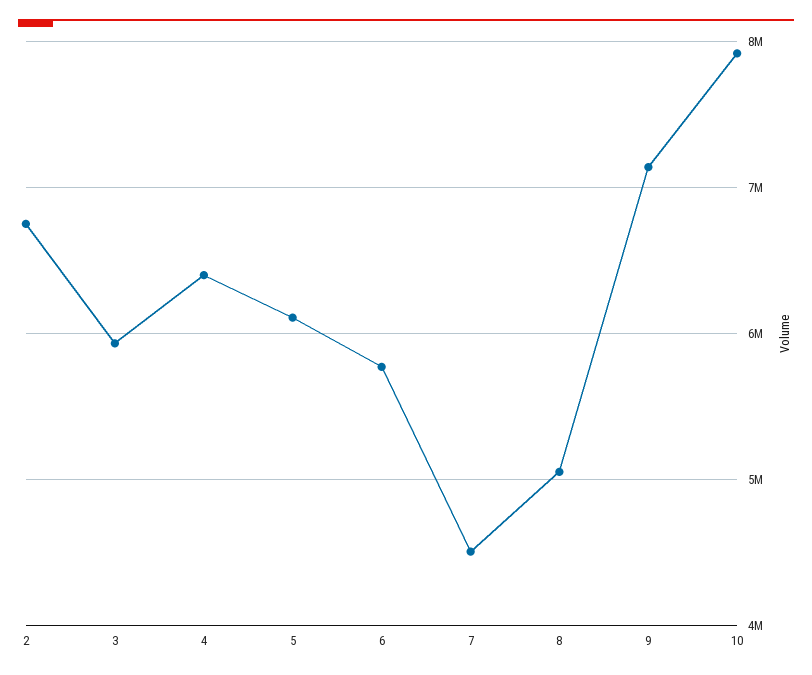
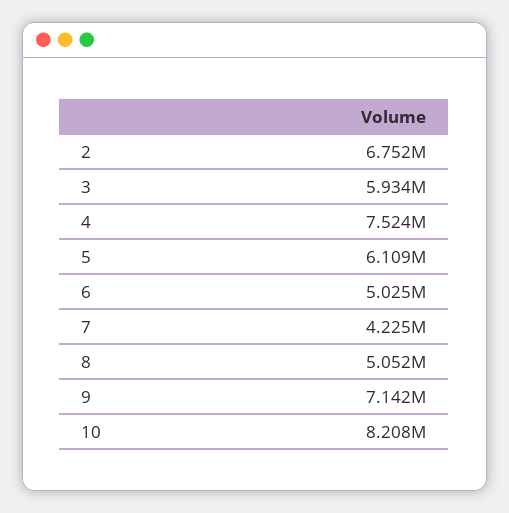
  {
    "2": 6752000,
    "3": 5934000,
-   "4": 6400000,
+   "4": 7524000,
    "5": 6109000,
-   "6": 5800000,
+   "6": 5025000,
-   "7": 4500000,
+   "7": 4225000,
    "8": 5052000,
    "9": 7142000,
-   "10": 7900000
+   "10": 8208000
  }

